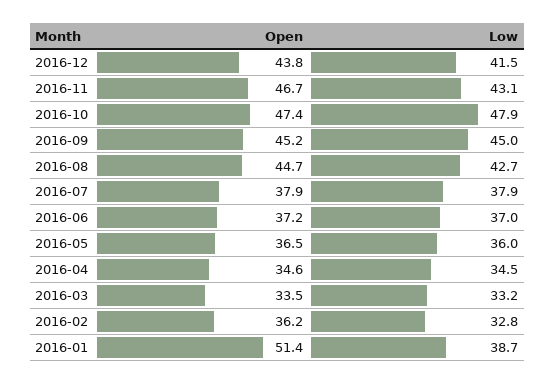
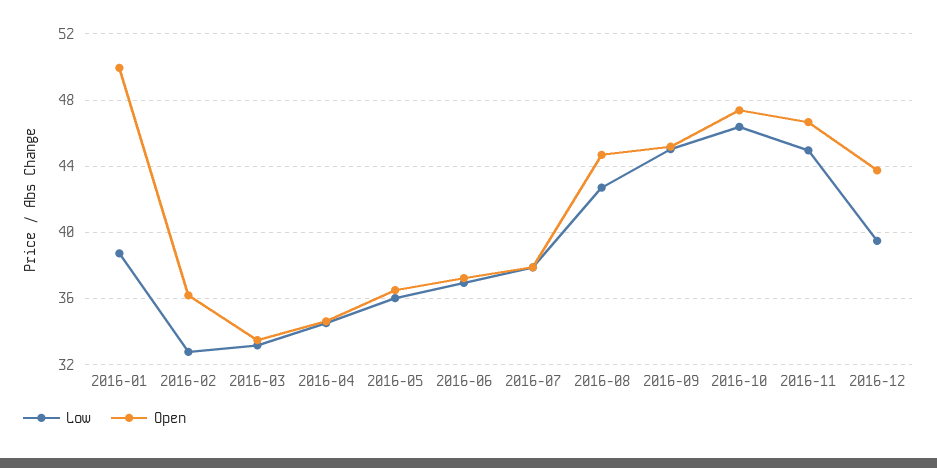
  {
    "Open": {
      "2016-12": 43.8,
      "2016-11": 46.7,
      "2016-10": 47.4,
      "2016-09": 45.2,
      "2016-08": 44.7,
      "2016-07": 37.9,
      "2016-06": 37.2,
      "2016-05": 36.5,
      "2016-04": 34.6,
      "2016-03": 33.5,
      "2016-02": 36.2,
-     "2016-01": 51.4
+     "2016-01": 50
    },
    "Low": {
-     "2016-12": 41.5,
+     "2016-12": 39.5,
-     "2016-11": 43.1,
+     "2016-11": 45,
-     "2016-10": 47.9,
+     "2016-10": 46.5,
      "2016-09": 45,
      "2016-08": 42.7,
      "2016-07": 37.9,
      "2016-06": 37,
      "2016-05": 36,
      "2016-04": 34.5,
      "2016-03": 33.2,
      "2016-02": 32.8,
      "2016-01": 38.7
    }
  }

